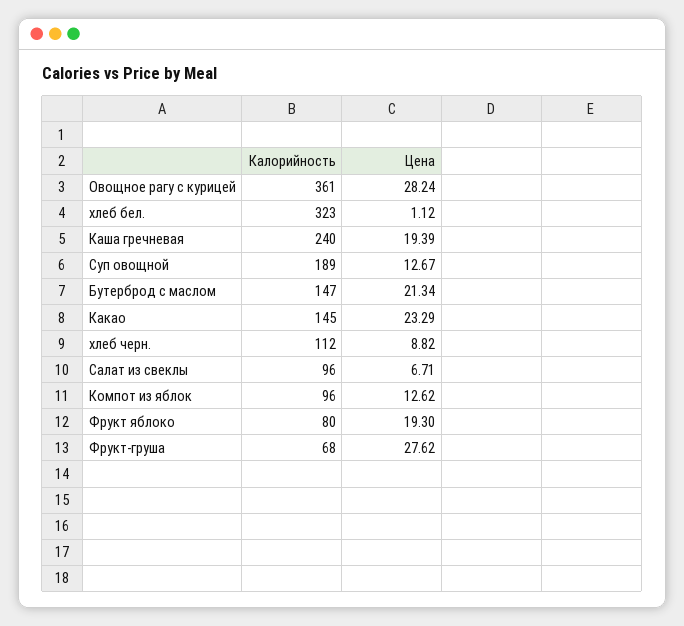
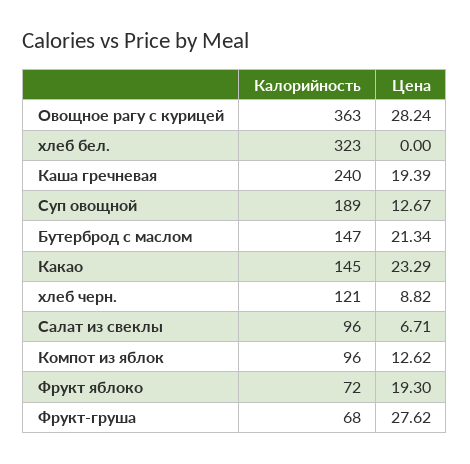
  {
    "Калорийность": {
-     "Овощное рагу с курицей": 361,
+     "Овощное рагу с курицей": 363,
      "хлеб бел.": 323,
      "Каша гречневая": 240,
      "Суп овощной": 189,
      "Бутерброд с маслом": 147,
      "Какао": 145,
-     "хлеб черн.": 112,
+     "хлеб черн.": 121,
      "Салат из свеклы": 96,
      "Компот из яблок": 96,
-     "Фрукт яблоко": 80,
+     "Фрукт яблоко": 72,
      "Фрукт-груша": 68
    },
    "Цена": {
      "Овощное рагу с курицей": 28.24,
-     "хлеб бел.": 1.12,
+     "хлеб бел.": 0,
      "Каша гречневая": 19.39,
      "Суп овощной": 12.67,
      "Бутерброд с маслом": 21.34,
      "Какао": 23.29,
      "хлеб черн.": 8.82,
      "Салат из свеклы": 6.71,
      "Компот из яблок": 12.62,
      "Фрукт яблоко": 19.3,
      "Фрукт-груша": 27.62
    }
  }

